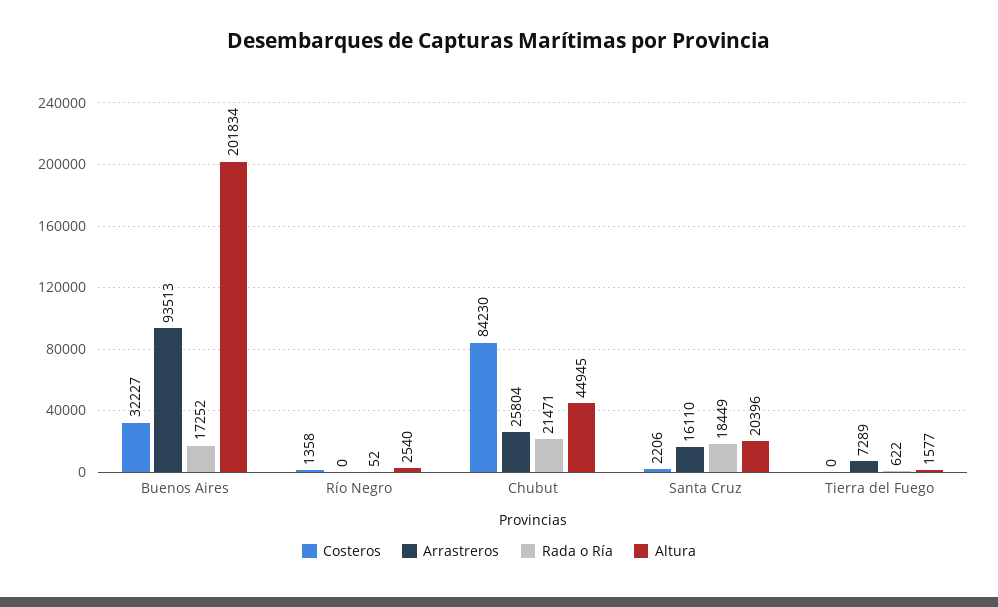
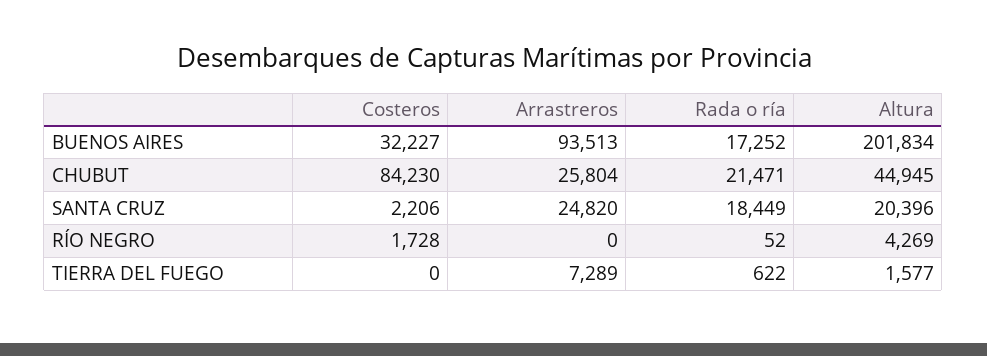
  {
    "Costeros": {
      "Buenos Aires": 32227,
-     "Río Negro": 1358,
+     "Río Negro": 1728,
      "Chubut": 84230,
      "Santa Cruz": 2206,
      "Tierra del Fuego": 0
    },
    "Arrastreros": {
      "Buenos Aires": 93513,
      "Río Negro": 0,
      "Chubut": 25804,
-     "Santa Cruz": 16110,
+     "Santa Cruz": 24820,
      "Tierra del Fuego": 7289
    },
    "Rada o Ría": {
      "Buenos Aires": 17252,
      "Río Negro": 52,
      "Chubut": 21471,
      "Santa Cruz": 18449,
      "Tierra del Fuego": 622
    },
    "Altura": {
      "Buenos Aires": 201834,
-     "Río Negro": 2540,
+     "Río Negro": 4269,
      "Chubut": 44945,
      "Santa Cruz": 20396,
      "Tierra del Fuego": 1577
    }
  }

